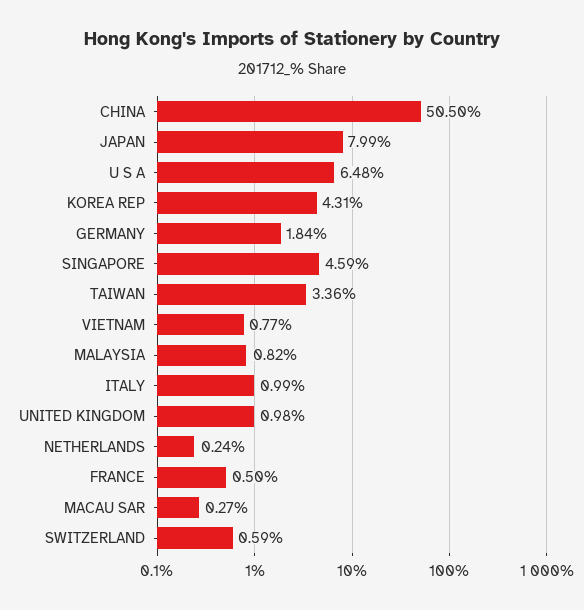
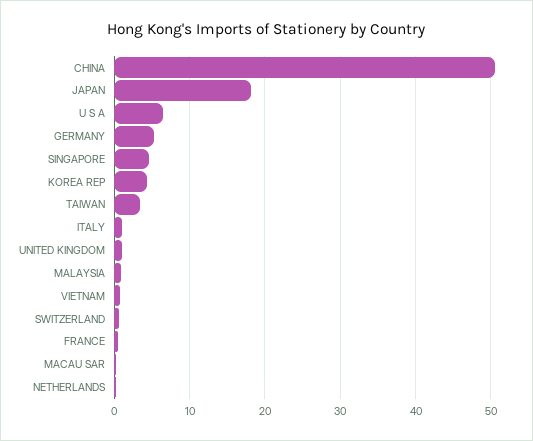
  {
    "CHINA": 50.5,
-   "JAPAN": 7.99,
+   "JAPAN": 18,
    "U S A": 6.48,
    "KOREA REP": 4.31,
-   "GERMANY": 1.84,
+   "GERMANY": 5,
    "SINGAPORE": 4.59,
    "TAIWAN": 3.36,
    "VIETNAM": 0.77,
    "MALAYSIA": 0.82,
    "ITALY": 0.99,
    "UNITED KINGDOM": 0.98,
    "NETHERLANDS": 0.24,
    "FRANCE": 0.5,
    "MACAU SAR": 0.27,
    "SWITZERLAND": 0.59
  }

